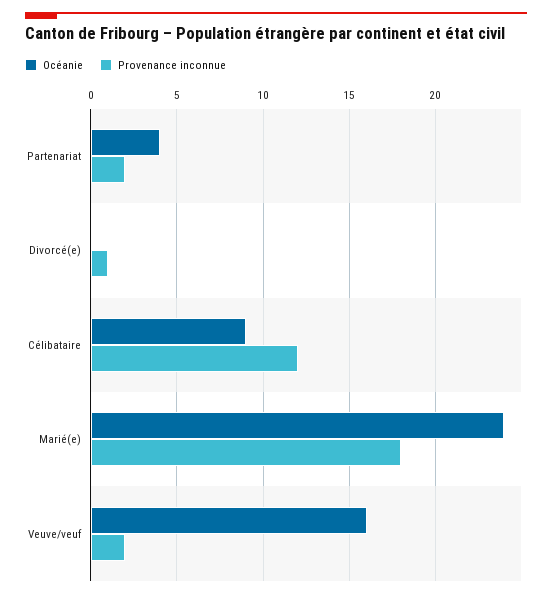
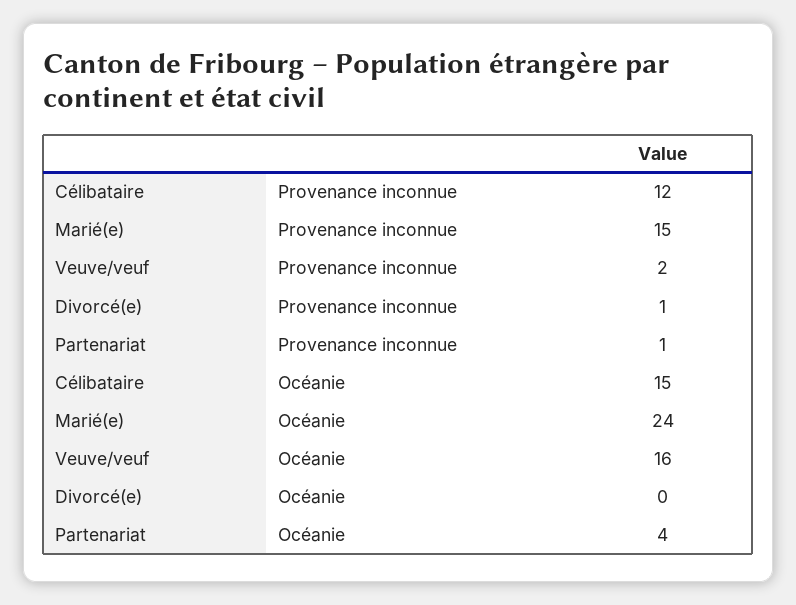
  {
    "Océanie": {
      "Partenariat": 4,
      "Divorcé(e)": 0,
-     "Célibataire": 9,
+     "Célibataire": 15,
      "Marié(e)": 24,
      "Veuve/veuf": 16
    },
    "Provenance inconnue": {
-     "Partenariat": 2,
+     "Partenariat": 1,
      "Divorcé(e)": 1,
      "Célibataire": 12,
-     "Marié(e)": 18,
+     "Marié(e)": 15,
      "Veuve/veuf": 2
    }
  }

